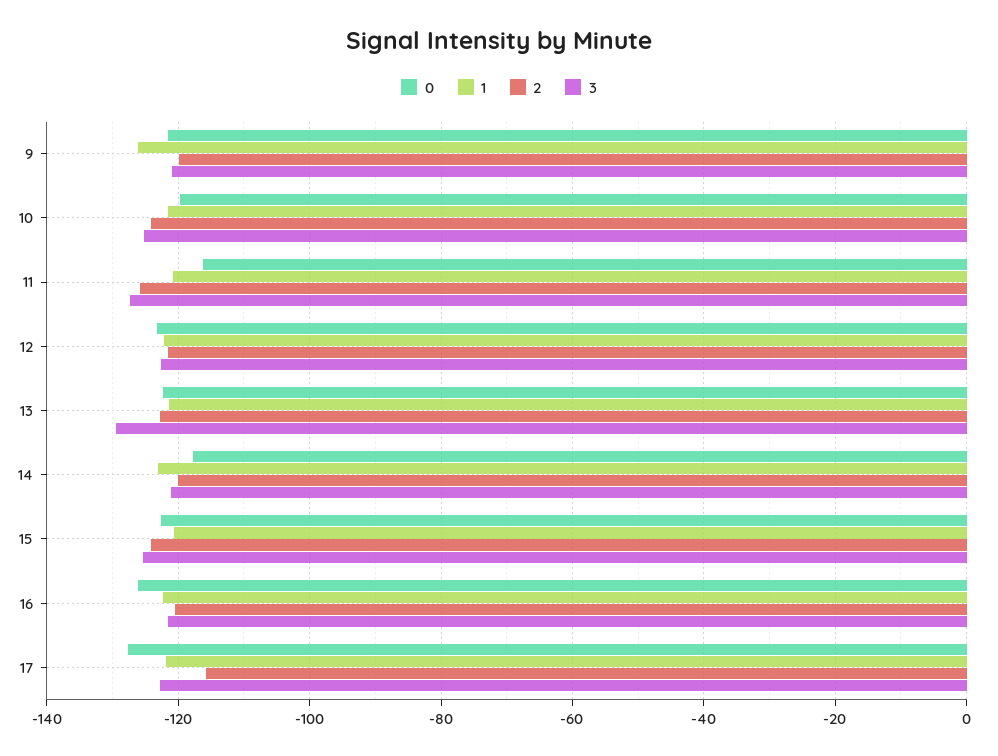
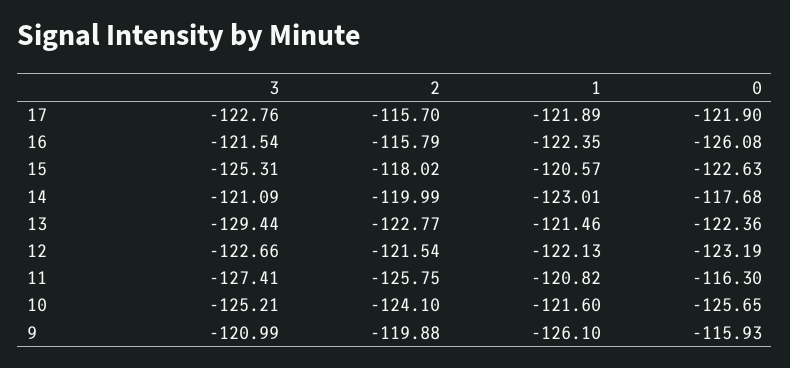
  {
    "0": {
-     "9": -122,
+     "9": -115.93,
-     "10": -120,
+     "10": -125.65,
      "11": -116.3,
      "12": -123.19,
      "13": -122.36,
      "14": -117.68,
      "15": -122.63,
      "16": -126.08,
-     "17": -128
+     "17": -121.9
    },
    "1": {
      "9": -126.1,
      "10": -121.6,
      "11": -120.82,
      "12": -122.13,
      "13": -121.46,
      "14": -123.01,
      "15": -120.57,
      "16": -122.35,
      "17": -121.89
    },
    "2": {
      "9": -119.88,
      "10": -124.1,
      "11": -125.75,
      "12": -121.54,
      "13": -122.77,
      "14": -119.99,
-     "15": -124,
+     "15": -118.02,
-     "16": -120,
+     "16": -115.79,
      "17": -115.7
    },
    "3": {
      "9": -120.99,
      "10": -125.21,
      "11": -127.41,
      "12": -122.66,
      "13": -129.44,
      "14": -121.09,
      "15": -125.31,
      "16": -121.54,
      "17": -122.76
    }
  }

